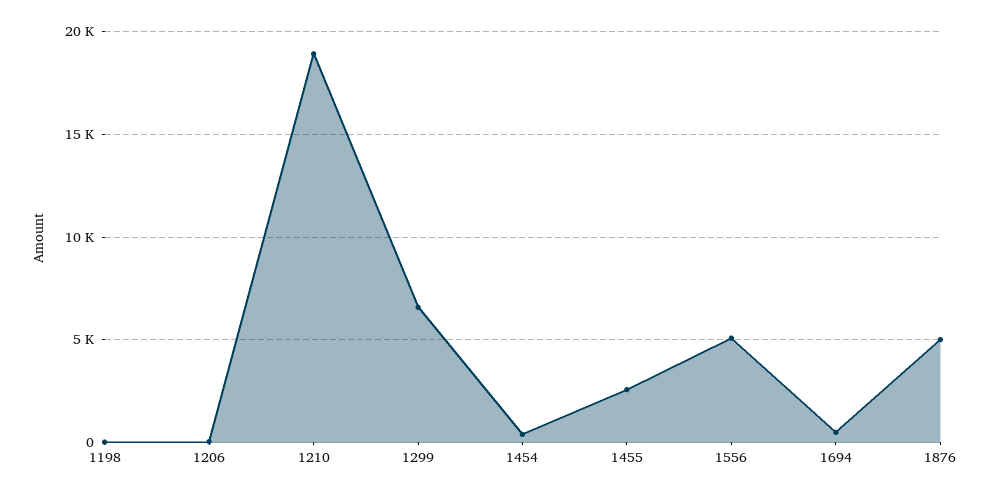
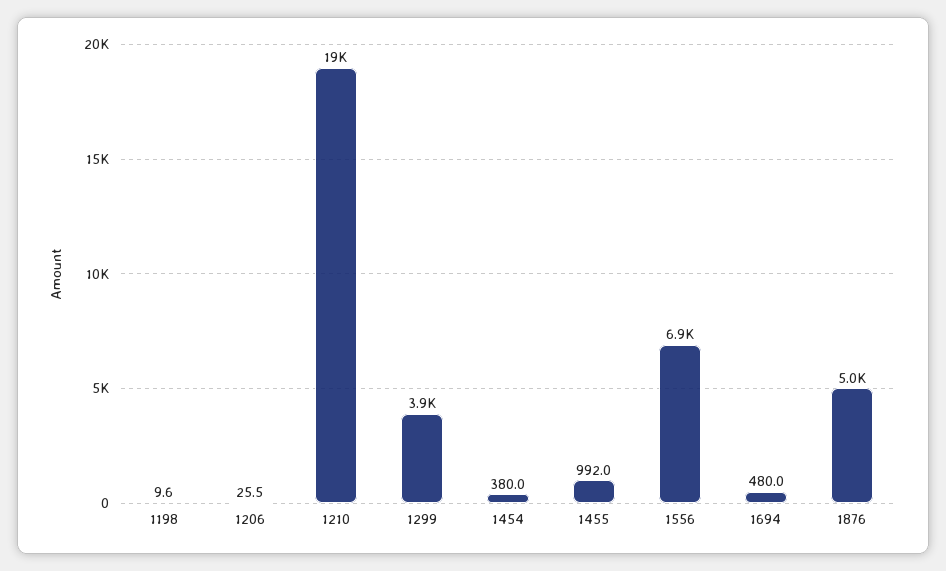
  {
    "1198": 9.6,
    "1206": 25.5,
    "1210": 19000,
-   "1299": 6500,
+   "1299": 3900,
    "1454": 380,
-   "1455": 2500,
+   "1455": 992,
-   "1556": 5000,
+   "1556": 6900,
    "1694": 480,
    "1876": 5000
  }

